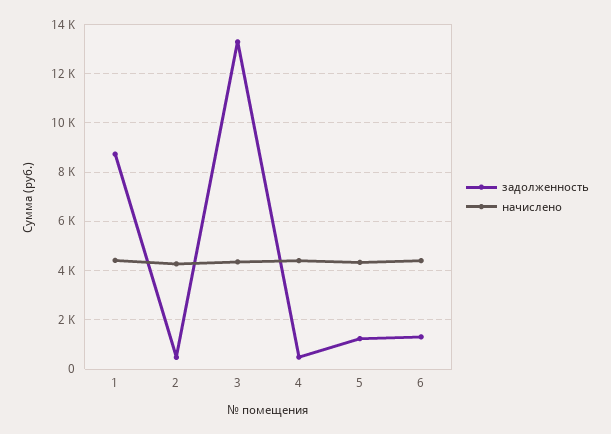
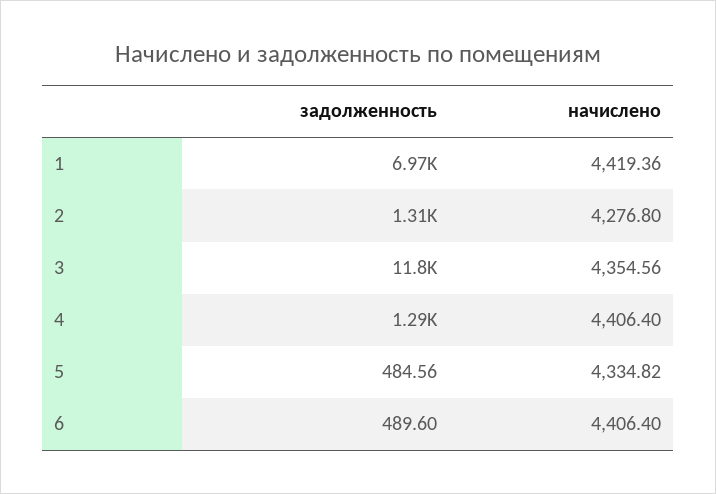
  {
    "задолженность": {
-     "1": 8750,
+     "1": 6970,
-     "2": 500,
+     "2": 1310,
-     "3": 13250,
+     "3": 11800,
-     "4": 500,
+     "4": 1290,
-     "5": 1250,
+     "5": 484.56,
-     "6": 1250
+     "6": 489.6
    },
    "начислено": {
      "1": 4419.36,
      "2": 4276.8,
      "3": 4354.56,
      "4": 4406.4,
      "5": 4334.82,
      "6": 4406.4
    }
  }

